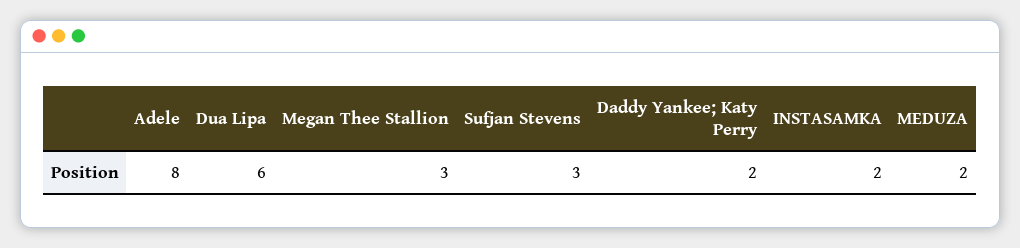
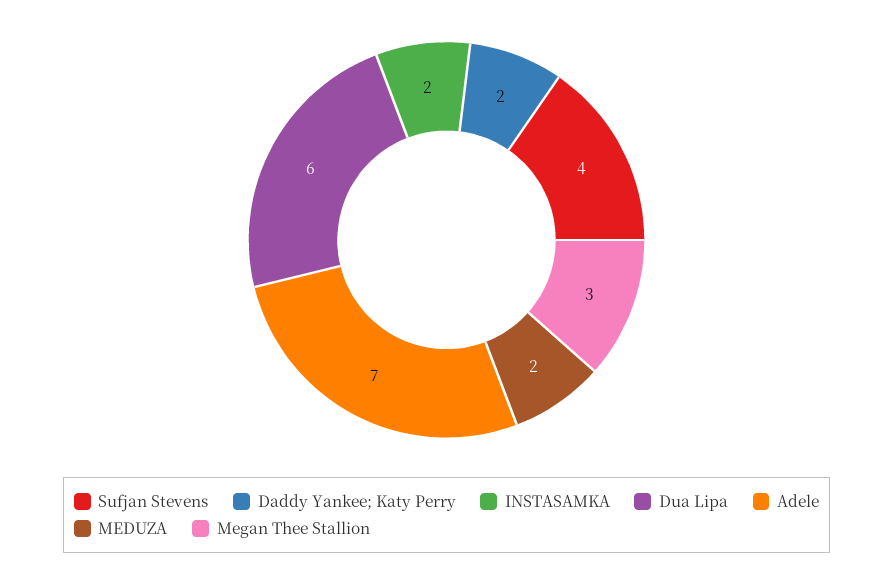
  {
-   "Adele": 8,
+   "Adele": 7,
    "Dua Lipa": 6,
    "Megan Thee Stallion": 3,
-   "Sufjan Stevens": 3,
+   "Sufjan Stevens": 4,
    "Daddy Yankee; Katy Perry": 2,
    "INSTASAMKA": 2,
    "MEDUZA": 2
  }

